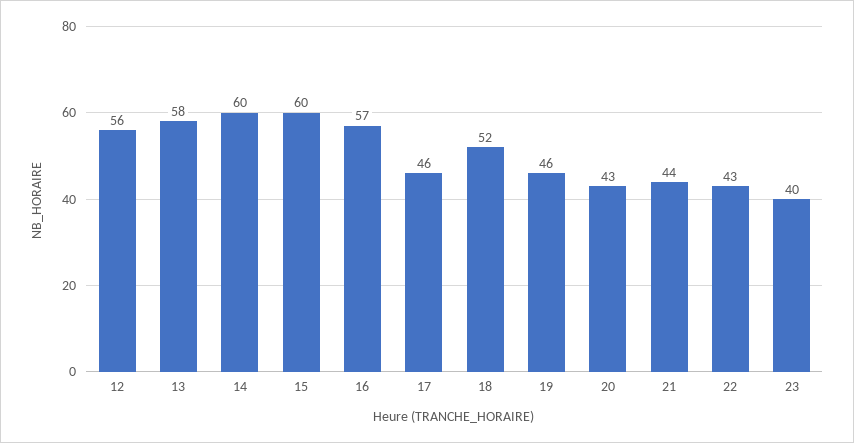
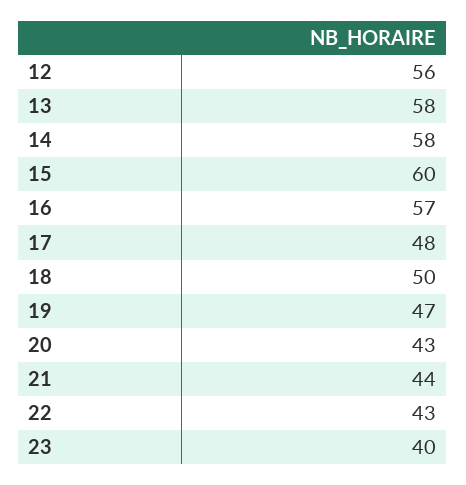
  {
    "12": 56,
    "13": 58,
-   "14": 60,
+   "14": 58,
    "15": 60,
    "16": 57,
-   "17": 46,
+   "17": 48,
-   "18": 52,
+   "18": 50,
-   "19": 46,
+   "19": 47,
    "20": 43,
    "21": 44,
    "22": 43,
    "23": 40
  }

